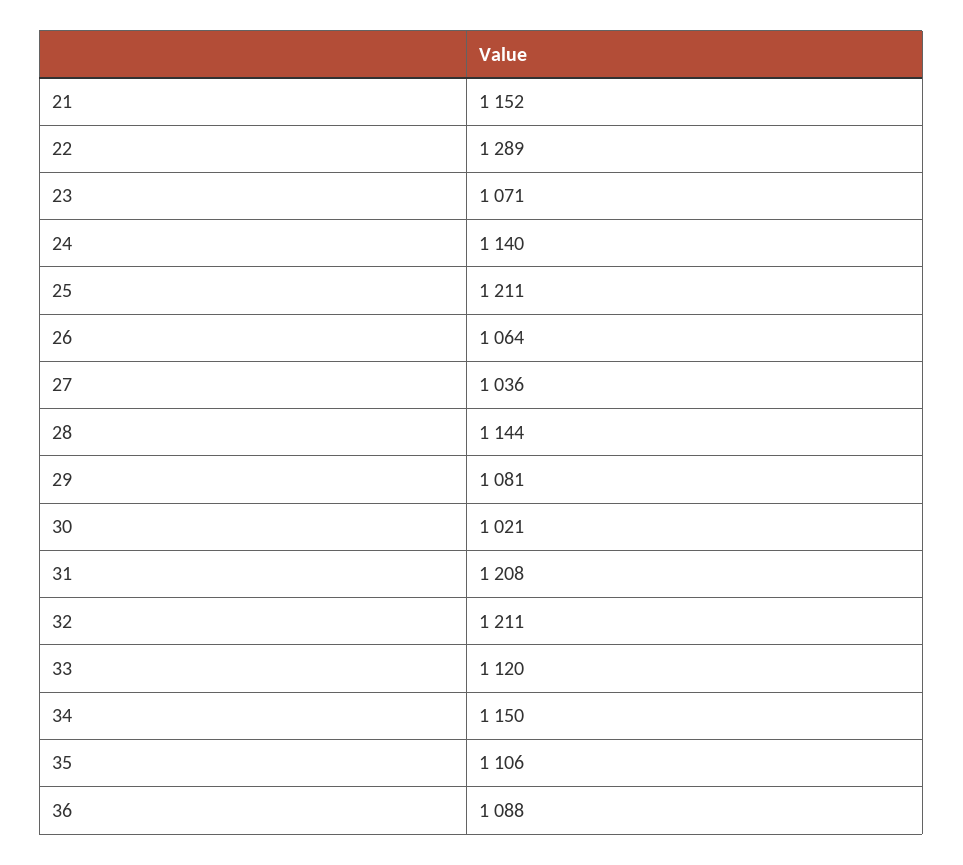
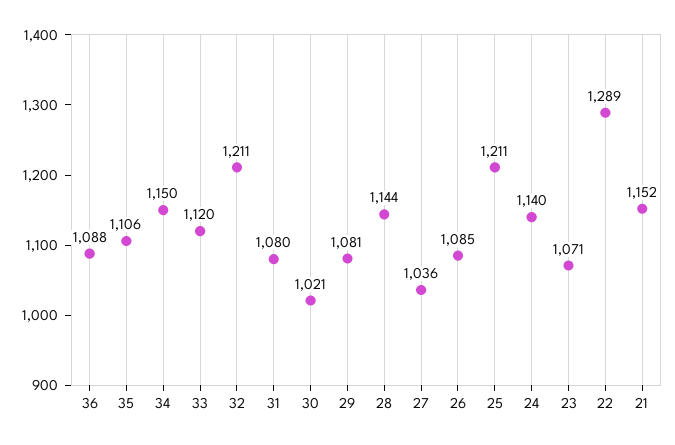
  {
    "21": 1152,
    "22": 1289,
    "23": 1071,
    "24": 1140,
    "25": 1211,
-   "26": 1064,
+   "26": 1085,
    "27": 1036,
    "28": 1144,
    "29": 1081,
    "30": 1021,
-   "31": 1208,
+   "31": 1080,
    "32": 1211,
    "33": 1120,
    "34": 1150,
    "35": 1106,
    "36": 1088
  }

